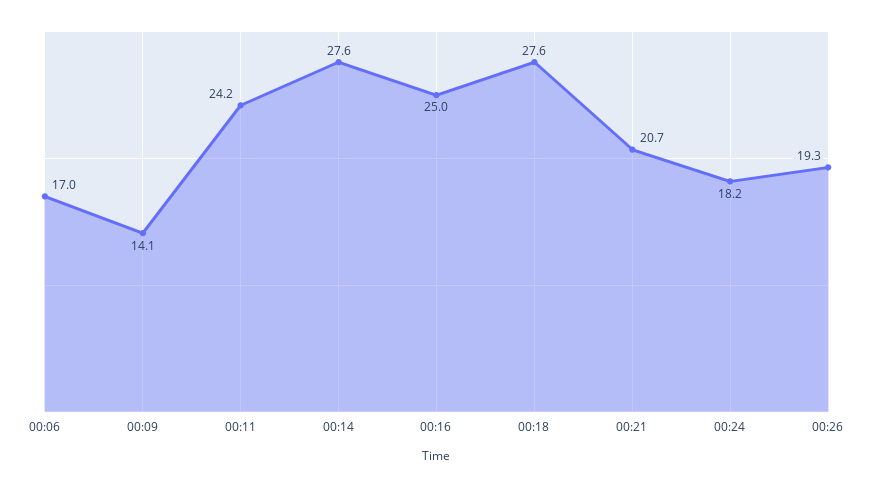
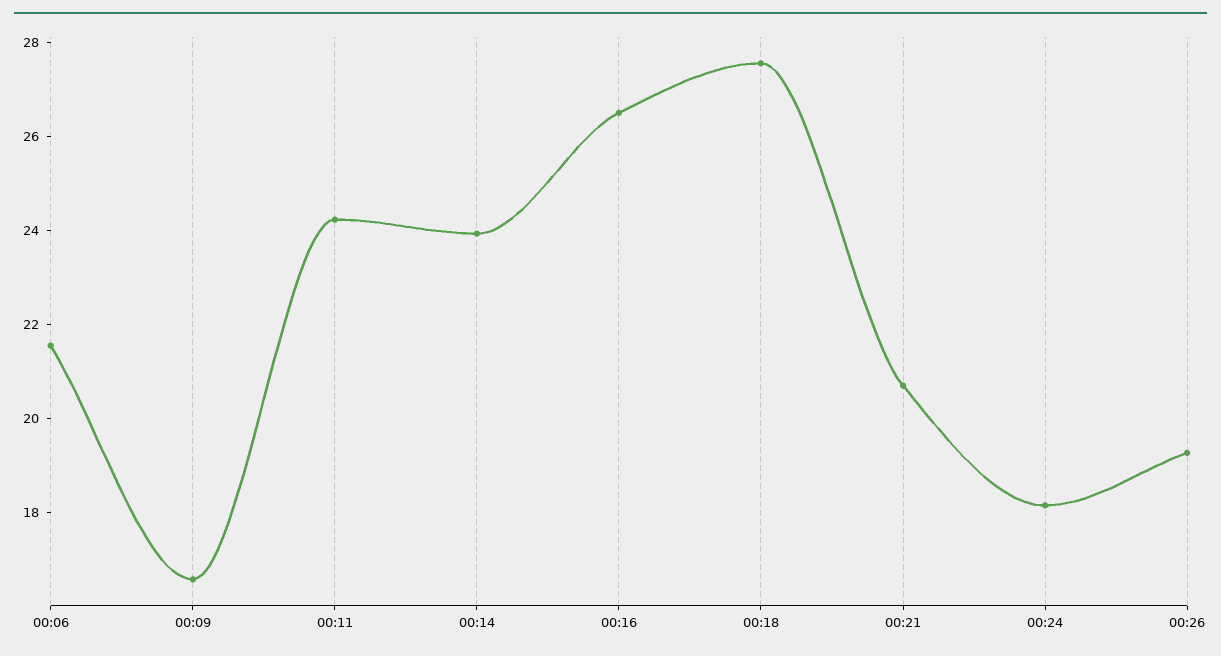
  {
-   "00:06": 17,
+   "00:06": 21.5,
-   "00:09": 14.1,
+   "00:09": 16.5,
    "00:11": 24.2,
-   "00:14": 27.6,
+   "00:14": 24,
-   "00:16": 25,
+   "00:16": 26.5,
    "00:18": 27.6,
    "00:21": 20.7,
    "00:24": 18.2,
    "00:26": 19.3
  }

